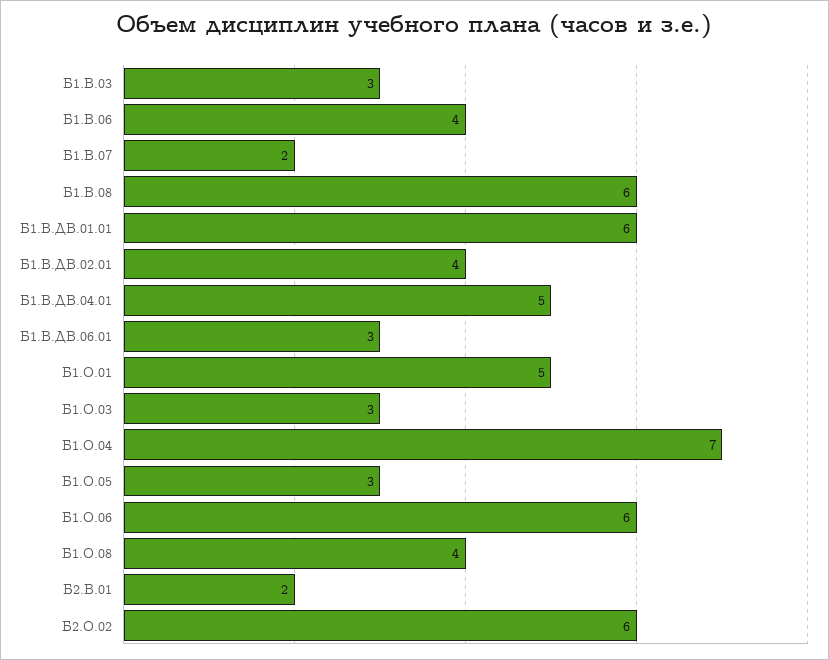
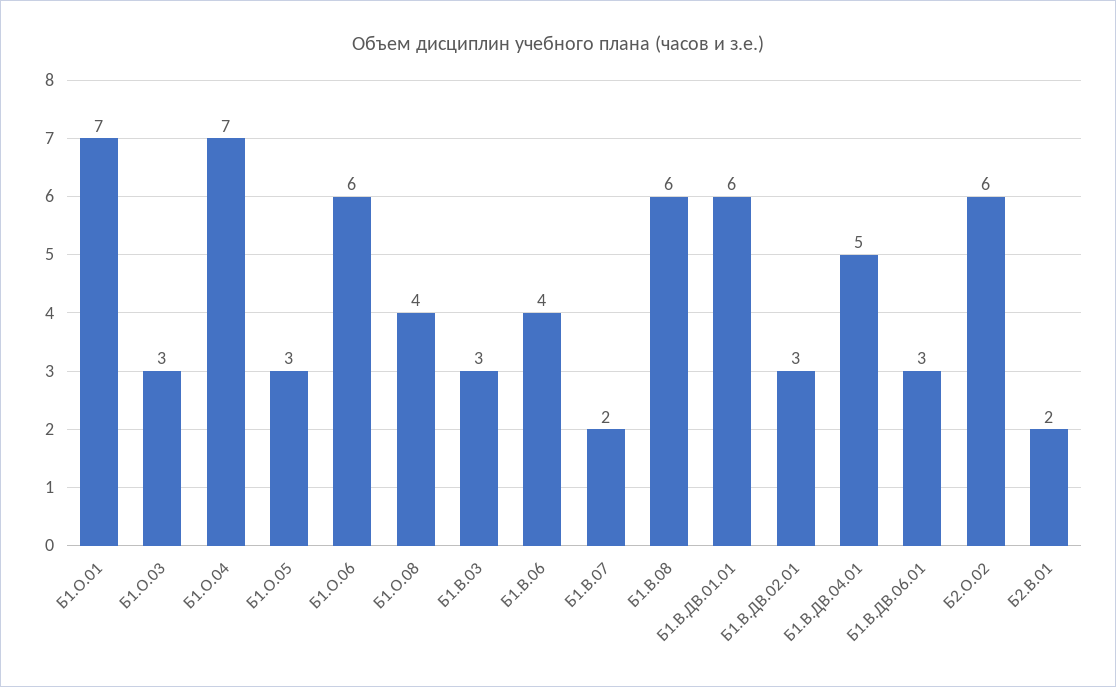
  {
    "Б1.В.03": 3,
    "Б1.В.06": 4,
    "Б1.В.07": 2,
    "Б1.В.08": 6,
    "Б1.В.ДВ.01.01": 6,
-   "Б1.В.ДВ.02.01": 4,
+   "Б1.В.ДВ.02.01": 3,
    "Б1.В.ДВ.04.01": 5,
    "Б1.В.ДВ.06.01": 3,
-   "Б1.О.01": 5,
+   "Б1.О.01": 7,
    "Б1.О.03": 3,
    "Б1.О.04": 7,
    "Б1.О.05": 3,
    "Б1.О.06": 6,
    "Б1.О.08": 4,
    "Б2.В.01": 2,
    "Б2.О.02": 6
  }

